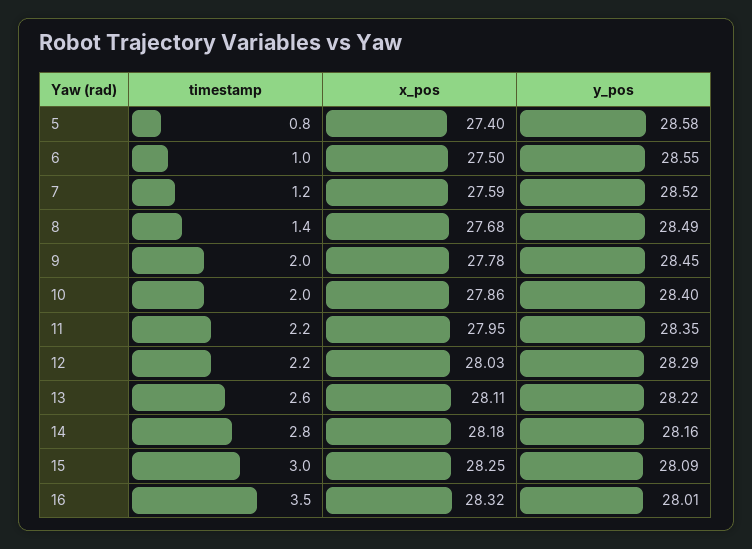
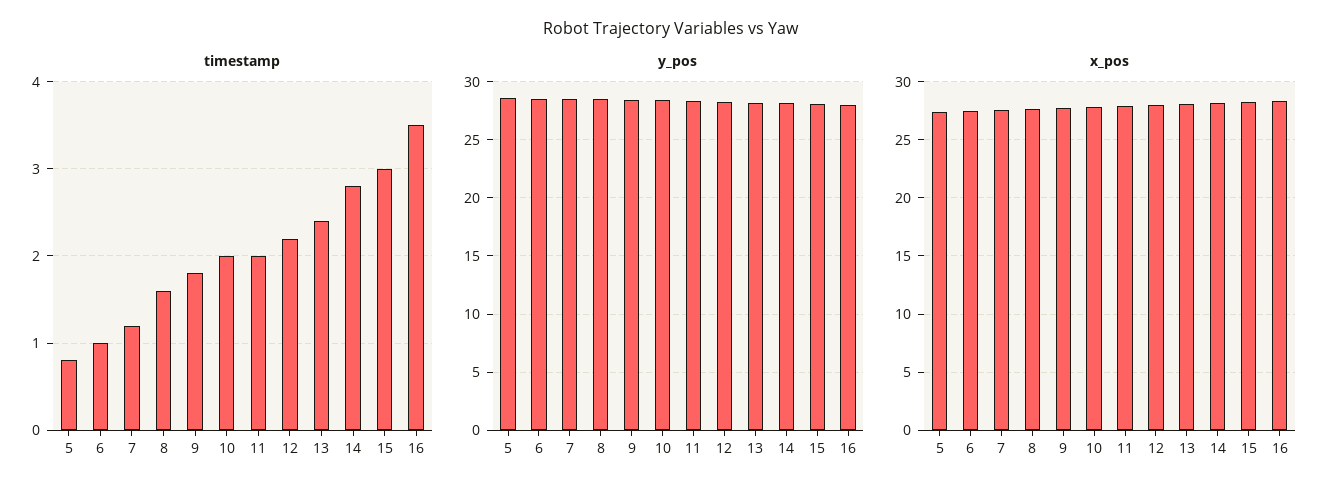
  {
    "timestamp": {
      "5": 0.8,
      "6": 1,
      "7": 1.2,
-     "8": 1.4,
+     "8": 1.6,
-     "9": 2,
+     "9": 1.8,
      "10": 2,
-     "11": 2.2,
+     "11": 2,
      "12": 2.2,
-     "13": 2.6,
+     "13": 2.4,
      "14": 2.8,
      "15": 3,
      "16": 3.5
    },
    "x_pos": {
      "5": 27.4,
      "6": 27.5,
      "7": 27.59,
      "8": 27.68,
      "9": 27.78,
      "10": 27.86,
      "11": 27.95,
      "12": 28.03,
      "13": 28.11,
      "14": 28.18,
      "15": 28.25,
      "16": 28.32
    },
    "y_pos": {
      "5": 28.58,
      "6": 28.55,
      "7": 28.52,
      "8": 28.49,
      "9": 28.45,
      "10": 28.4,
      "11": 28.35,
      "12": 28.29,
      "13": 28.22,
      "14": 28.16,
      "15": 28.09,
      "16": 28.01
    }
  }

